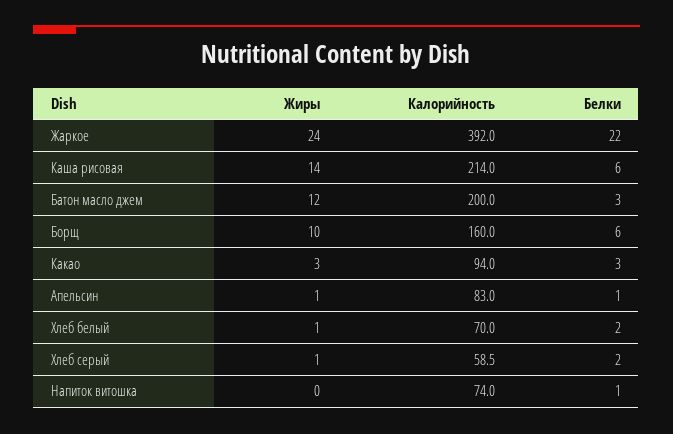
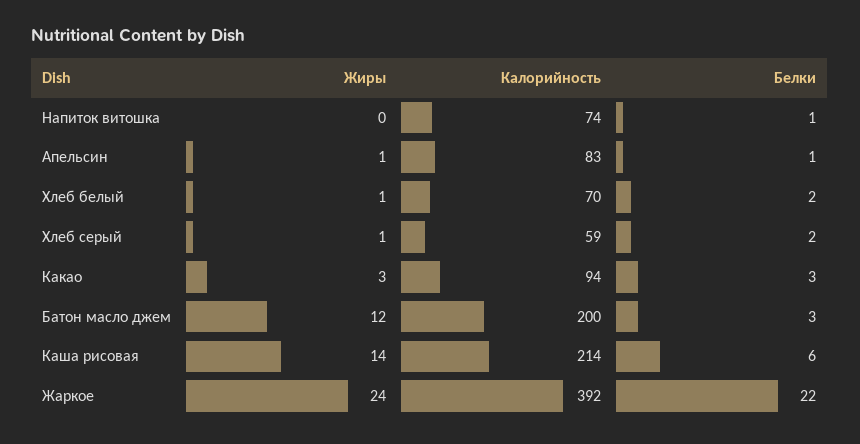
  {
    "Жиры": {
      "Жаркое": 24,
      "Каша рисовая": 14,
      "Батон масло джем": 12,
-     "Борщ": 10,
      "Какао": 3,
      "Апельсин": 1,
      "Хлеб белый": 1,
      "Хлеб серый": 1,
      "Напиток витошка": 0
    },
    "Калорийность": {
      "Жаркое": 392,
      "Каша рисовая": 214,
      "Батон масло джем": 200,
-     "Борщ": 160,
      "Какао": 94,
      "Апельсин": 83,
      "Хлеб белый": 70,
      "Хлеб серый": 58.5,
      "Напиток витошка": 74
    },
    "Белки": {
      "Жаркое": 22,
      "Каша рисовая": 6,
      "Батон масло джем": 3,
-     "Борщ": 6,
      "Какао": 3,
      "Апельсин": 1,
      "Хлеб белый": 2,
      "Хлеб серый": 2,
      "Напиток витошка": 1
    }
  }

